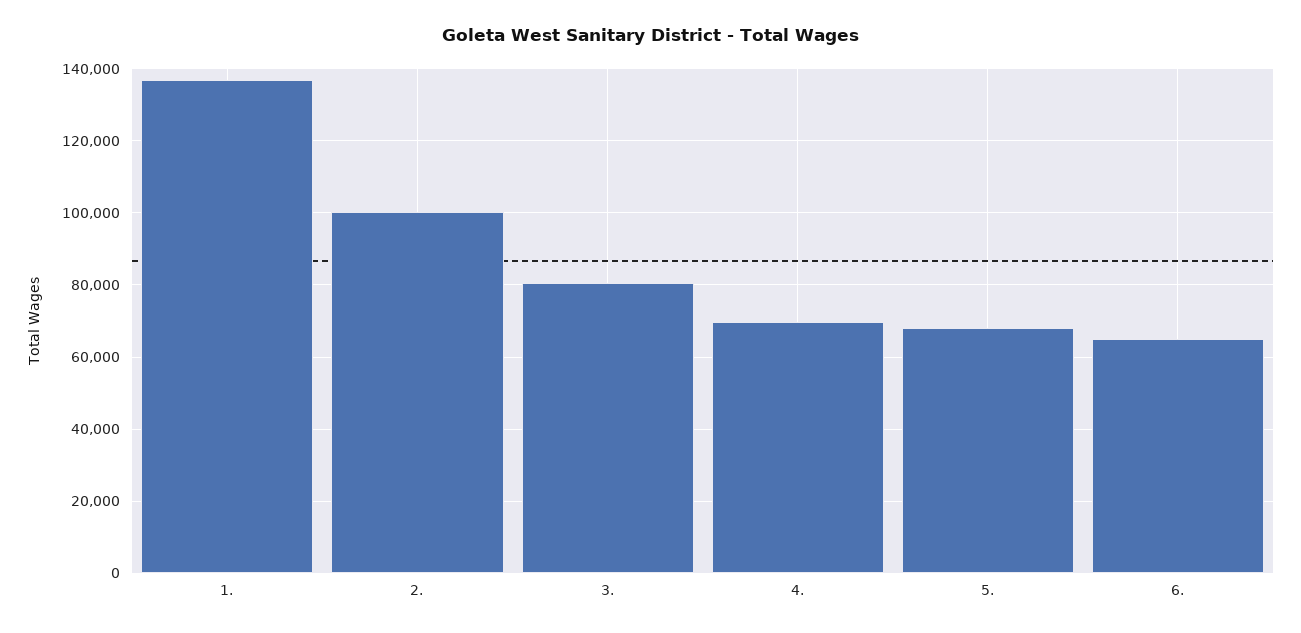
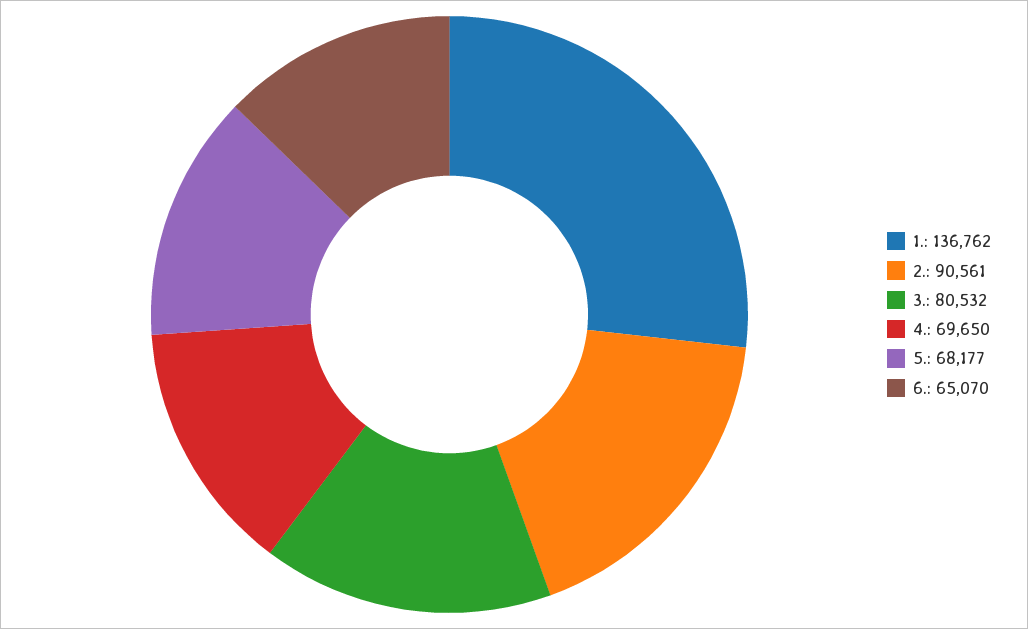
  {
    "1.": 136762,
-   "2.": 100000,
+   "2.": 90561,
    "3.": 80532,
    "4.": 69650,
    "5.": 68177,
    "6.": 65070
  }

